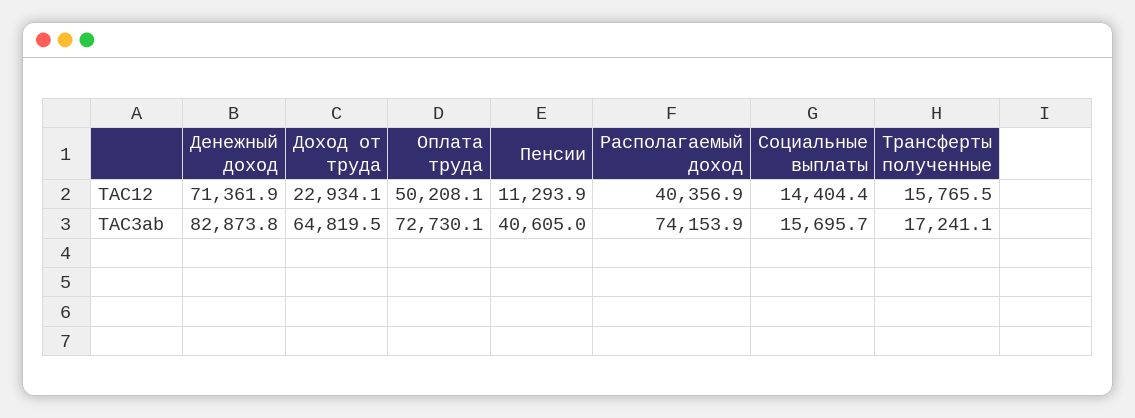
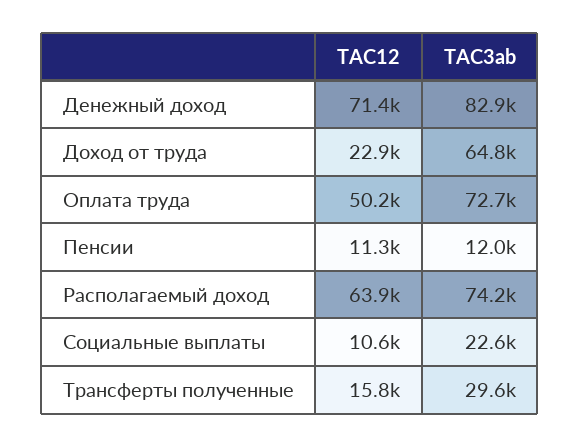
  {
    "Денежный доход": {
      "TAC12": 71361.9,
      "TAC3ab": 82873.8
    },
    "Доход от труда": {
      "TAC12": 22934.1,
      "TAC3ab": 64819.5
    },
    "Оплата труда": {
      "TAC12": 50208.1,
      "TAC3ab": 72730.1
    },
    "Пенсии": {
      "TAC12": 11293.9,
-     "TAC3ab": 40605
+     "TAC3ab": 12000
    },
    "Располагаемый доход": {
-     "TAC12": 40356.9,
+     "TAC12": 63900,
      "TAC3ab": 74153.9
    },
    "Социальные выплаты": {
-     "TAC12": 14404.4,
+     "TAC12": 10600,
-     "TAC3ab": 15695.7
+     "TAC3ab": 22600
    },
    "Трансферты полученные": {
      "TAC12": 15765.5,
-     "TAC3ab": 17241.1
+     "TAC3ab": 29600
    }
  }

